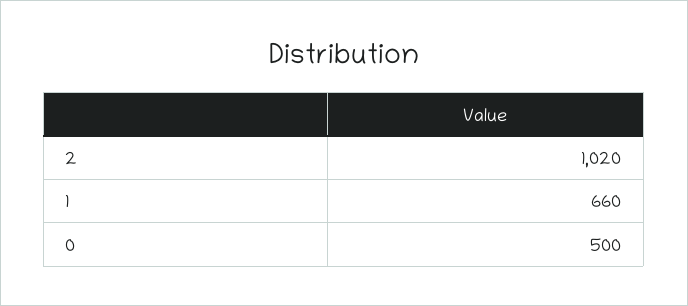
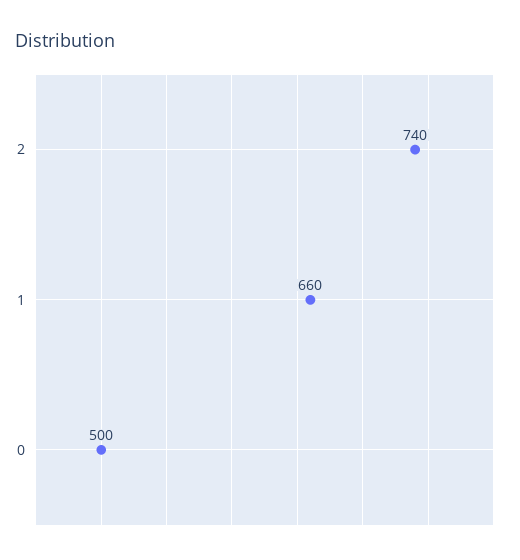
  {
-   "2": 1020,
+   "2": 740,
    "1": 660,
    "0": 500
  }

